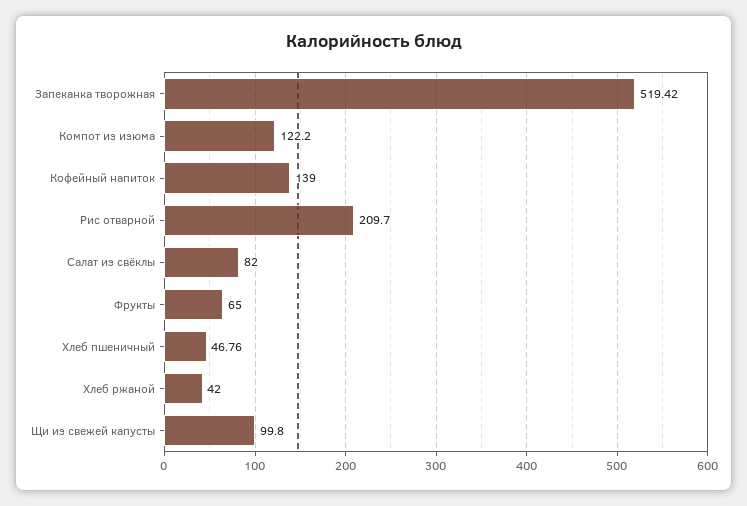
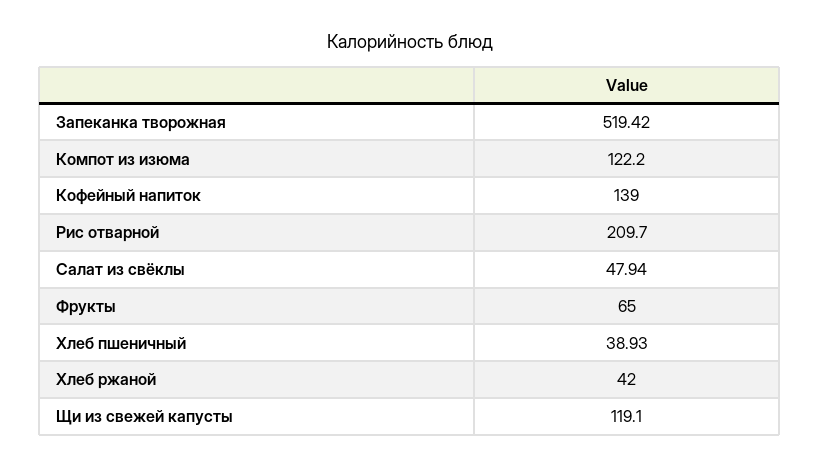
  {
    "Запеканка творожная": 519.42,
    "Компот из изюма": 122.2,
    "Кофейный напиток": 139,
    "Рис отварной": 209.7,
-   "Салат из свёклы": 82,
+   "Салат из свёклы": 47.94,
    "Фрукты": 65,
-   "Хлеб пшеничный": 46.76,
+   "Хлеб пшеничный": 38.93,
    "Хлеб ржаной": 42,
-   "Щи из свежей капусты": 99.8
+   "Щи из свежей капусты": 119.1
  }

